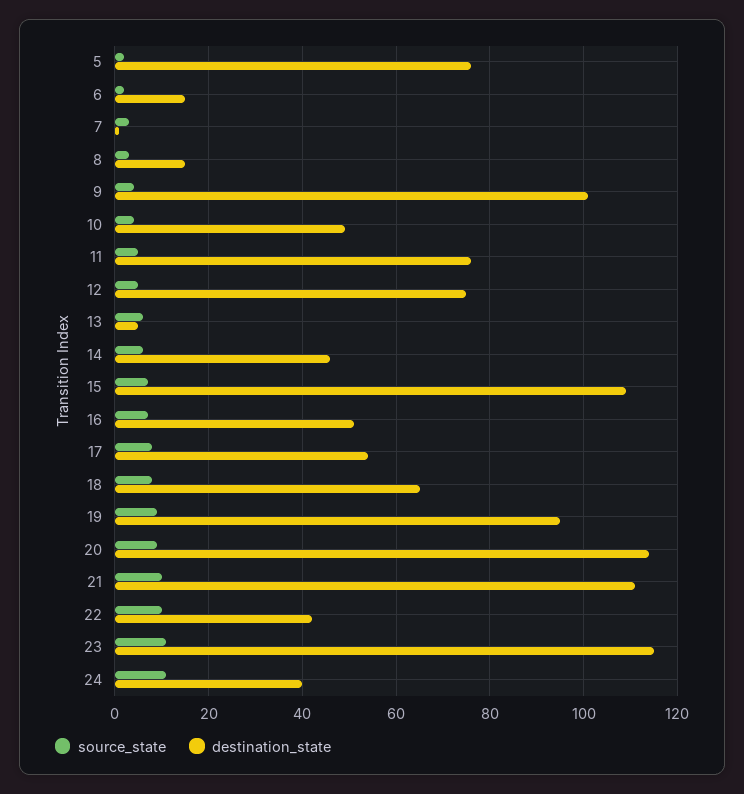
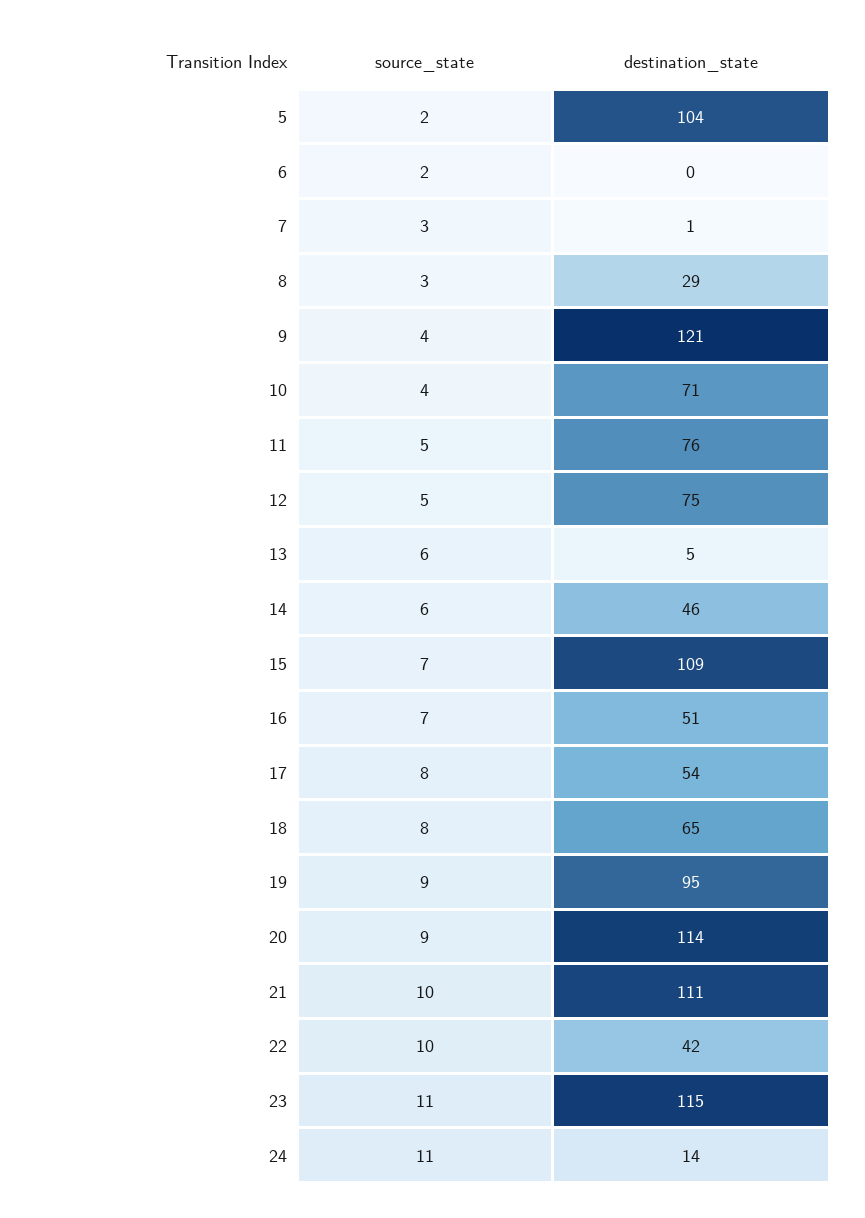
  {
    "source_state": {
      "5": 2,
      "6": 2,
      "7": 3,
      "8": 3,
      "9": 4,
      "10": 4,
      "11": 5,
      "12": 5,
      "13": 6,
      "14": 6,
      "15": 7,
      "16": 7,
      "17": 8,
      "18": 8,
      "19": 9,
      "20": 9,
      "21": 10,
      "22": 10,
      "23": 11,
      "24": 11
    },
    "destination_state": {
-     "5": 75,
+     "5": 104,
-     "6": 15,
+     "6": 0,
      "7": 1,
-     "8": 15,
+     "8": 29,
-     "9": 100,
+     "9": 121,
-     "10": 50,
+     "10": 71,
      "11": 76,
      "12": 75,
      "13": 5,
      "14": 46,
      "15": 109,
      "16": 51,
      "17": 54,
      "18": 65,
      "19": 95,
      "20": 114,
      "21": 111,
      "22": 42,
      "23": 115,
-     "24": 40
+     "24": 14
    }
  }

